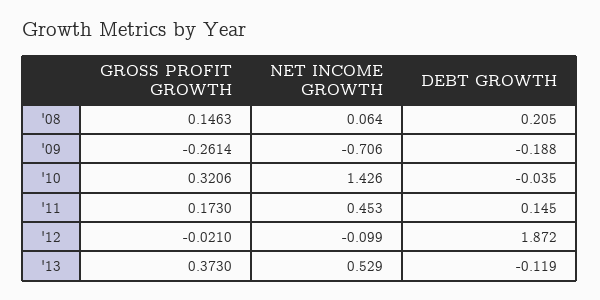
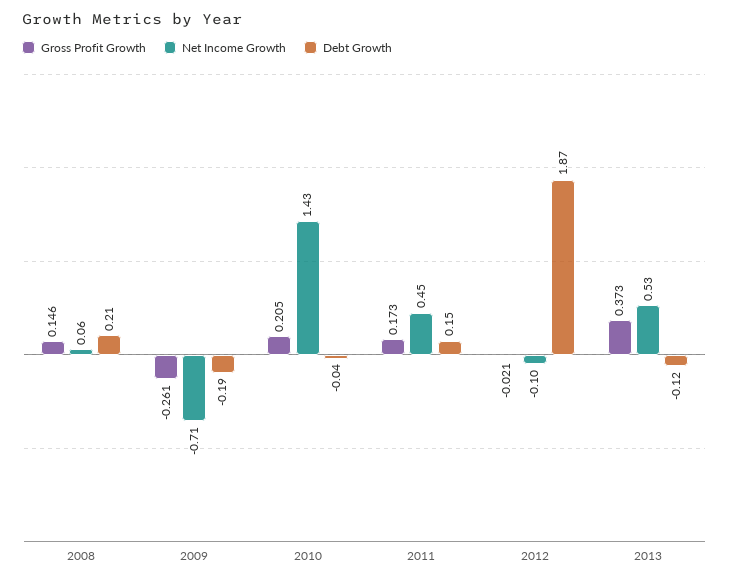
  {
    "GROSS PROFIT GROWTH": {
      "'08": 0.1463,
      "'09": -0.2614,
-     "'10": 0.3206,
+     "'10": 0.205,
      "'11": 0.173,
      "'12": -0.021,
      "'13": 0.373
    },
    "NET INCOME GROWTH": {
      "'08": 0.064,
      "'09": -0.706,
      "'10": 1.426,
      "'11": 0.453,
      "'12": -0.099,
      "'13": 0.529
    },
    "DEBT GROWTH": {
      "'08": 0.205,
      "'09": -0.188,
      "'10": -0.035,
      "'11": 0.145,
      "'12": 1.872,
      "'13": -0.119
    }
  }

